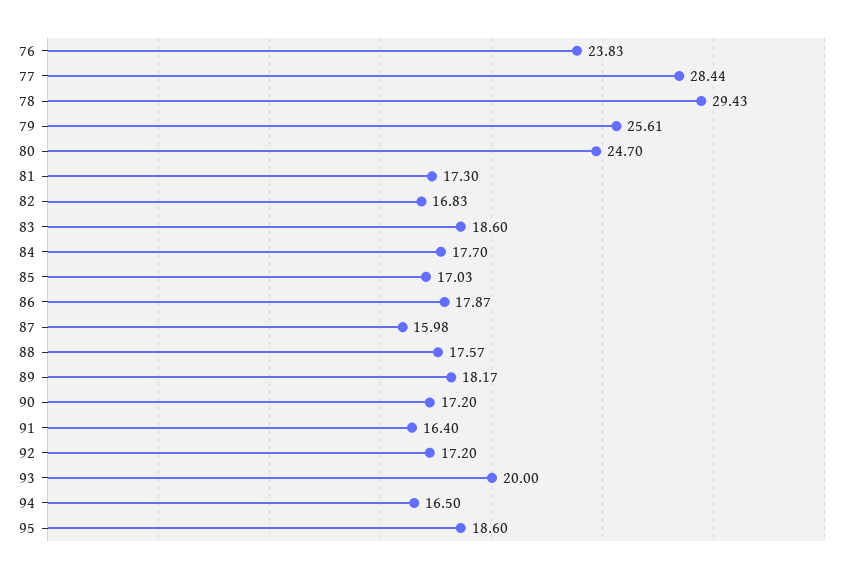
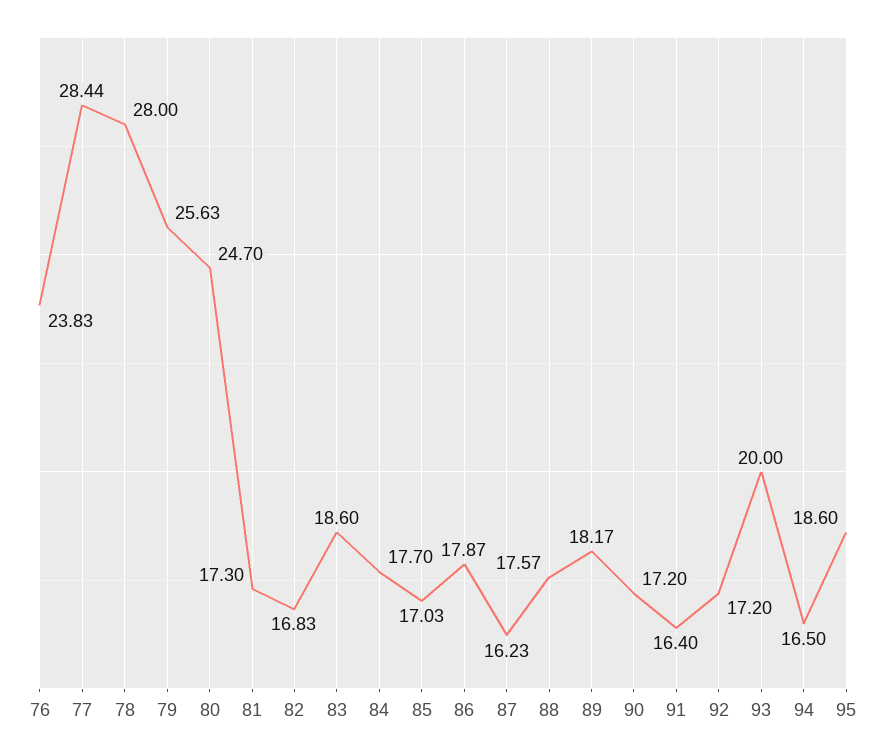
  {
    "76": 23.83,
    "77": 28.44,
-   "78": 29.43,
+   "78": 28,
-   "79": 25.61,
+   "79": 25.63,
    "80": 24.7,
    "81": 17.3,
    "82": 16.83,
    "83": 18.6,
    "84": 17.7,
    "85": 17.03,
    "86": 17.87,
-   "87": 15.98,
+   "87": 16.23,
    "88": 17.57,
    "89": 18.17,
    "90": 17.2,
    "91": 16.4,
    "92": 17.2,
    "93": 20,
    "94": 16.5,
    "95": 18.6
  }

